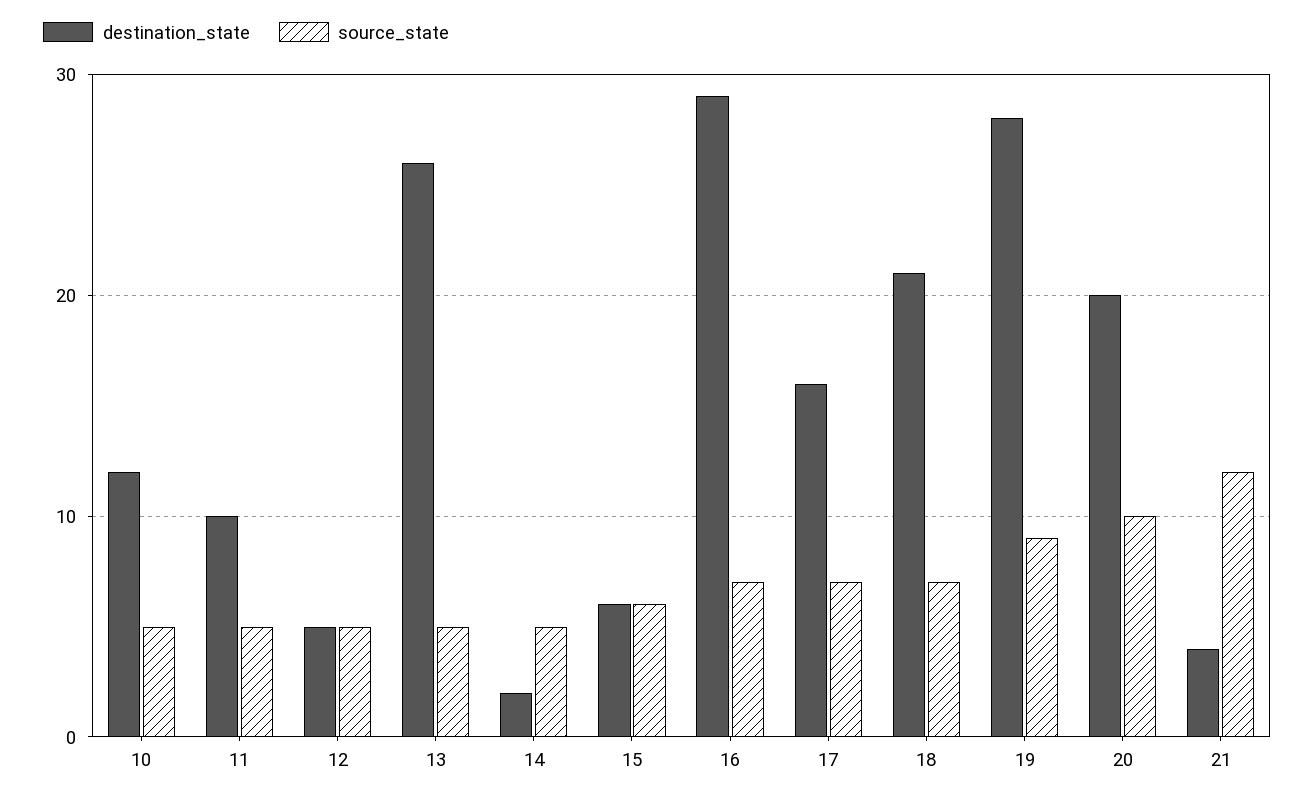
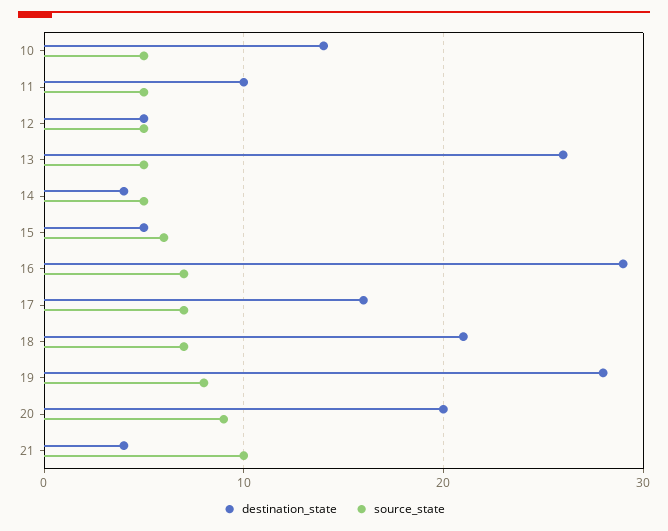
  {
    "destination_state": {
-     "10": 12,
+     "10": 14,
      "11": 10,
      "12": 5,
      "13": 26,
-     "14": 2,
+     "14": 4,
-     "15": 6,
+     "15": 5,
      "16": 29,
      "17": 16,
      "18": 21,
      "19": 28,
      "20": 20,
      "21": 4
    },
    "source_state": {
      "10": 5,
      "11": 5,
      "12": 5,
      "13": 5,
      "14": 5,
      "15": 6,
      "16": 7,
      "17": 7,
      "18": 7,
-     "19": 9,
+     "19": 8,
-     "20": 10,
+     "20": 9,
-     "21": 12
+     "21": 10
    }
  }

